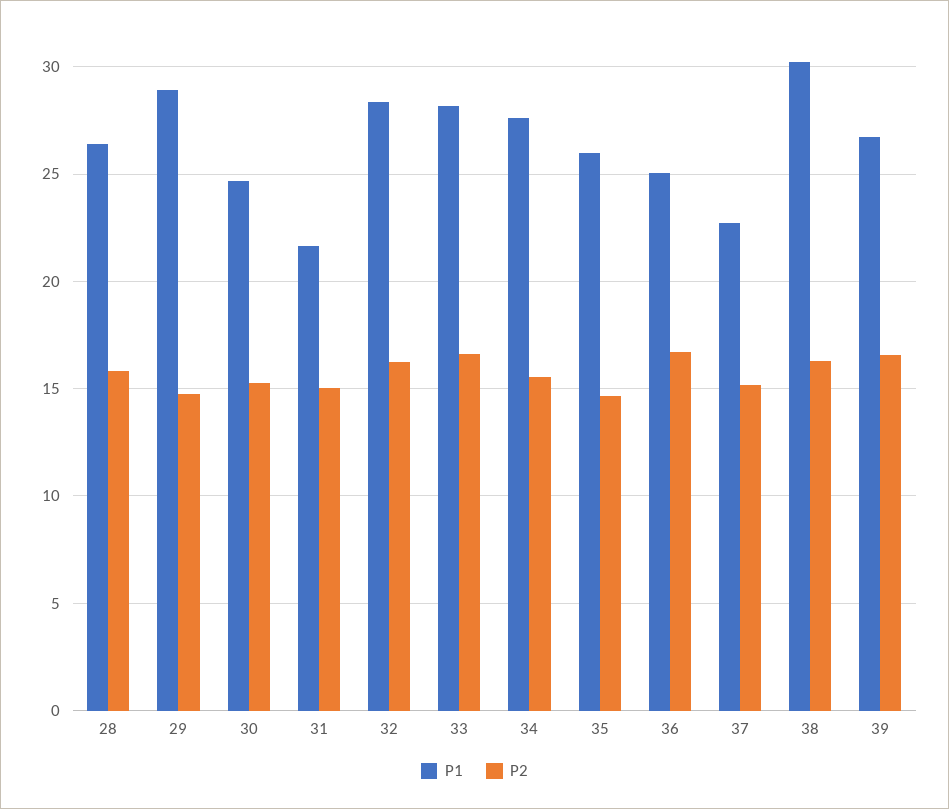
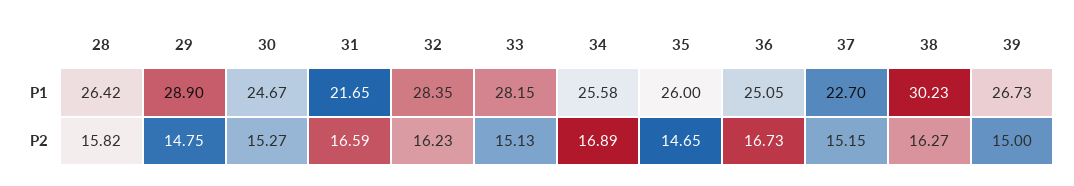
  {
    "P1": {
      "28": 26.42,
      "29": 28.9,
      "30": 24.67,
      "31": 21.65,
      "32": 28.35,
      "33": 28.15,
-     "34": 27.5,
+     "34": 25.58,
      "35": 26,
      "36": 25.05,
      "37": 22.7,
      "38": 30.23,
      "39": 26.73
    },
    "P2": {
      "28": 15.82,
      "29": 14.75,
      "30": 15.27,
-     "31": 15,
+     "31": 16.59,
      "32": 16.23,
-     "33": 16.5,
+     "33": 15.13,
-     "34": 15.5,
+     "34": 16.89,
      "35": 14.65,
      "36": 16.73,
      "37": 15.15,
      "38": 16.27,
-     "39": 16.5
+     "39": 15
    }
  }

